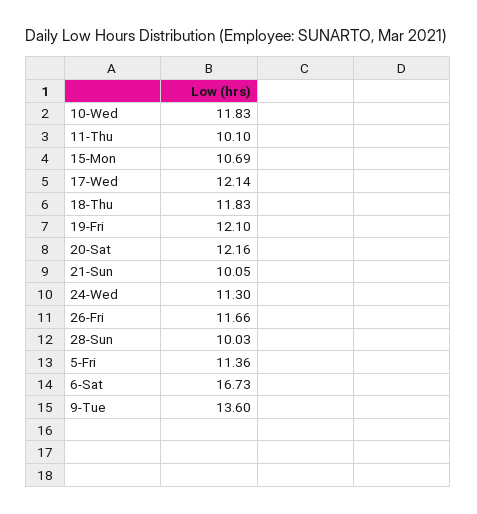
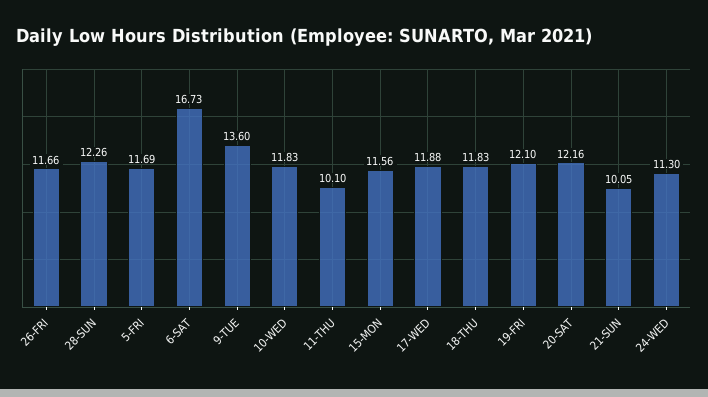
  {
    "10-Wed": 11.83,
    "11-Thu": 10.1,
-   "15-Mon": 10.69,
+   "15-Mon": 11.56,
-   "17-Wed": 12.14,
+   "17-Wed": 11.88,
    "18-Thu": 11.83,
    "19-Fri": 12.1,
    "20-Sat": 12.16,
    "21-Sun": 10.05,
    "24-Wed": 11.3,
    "26-Fri": 11.66,
-   "28-Sun": 10.03,
+   "28-Sun": 12.26,
-   "5-Fri": 11.36,
+   "5-Fri": 11.69,
    "6-Sat": 16.73,
    "9-Tue": 13.6
  }

